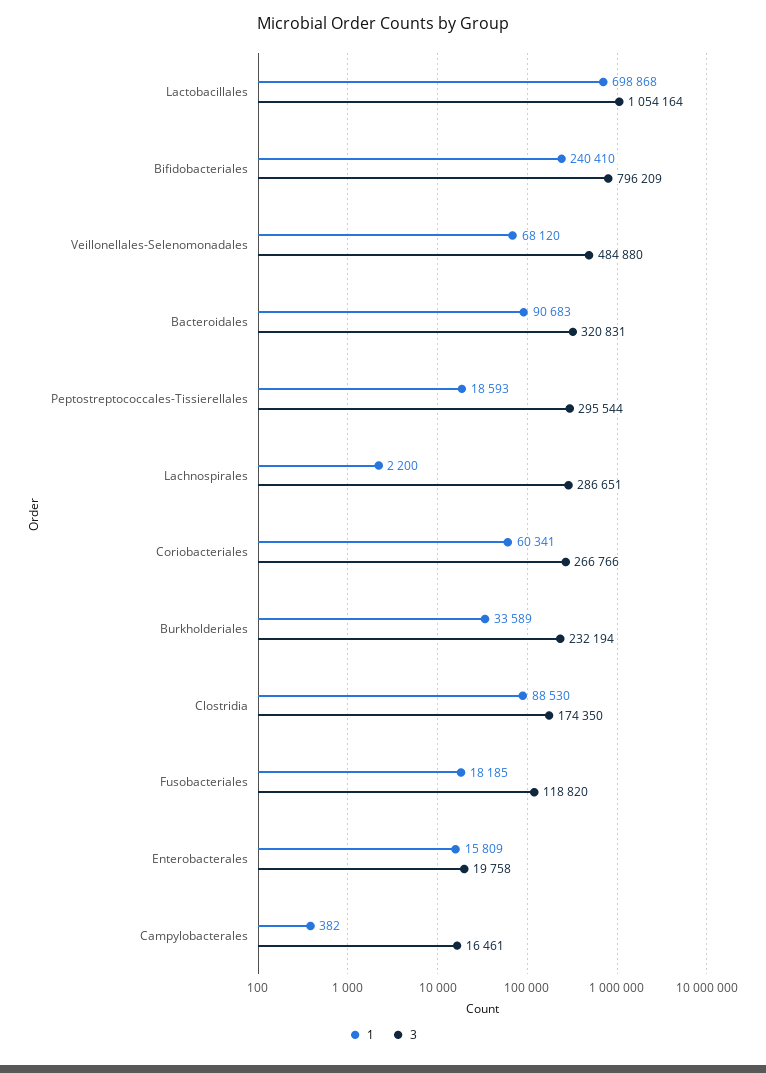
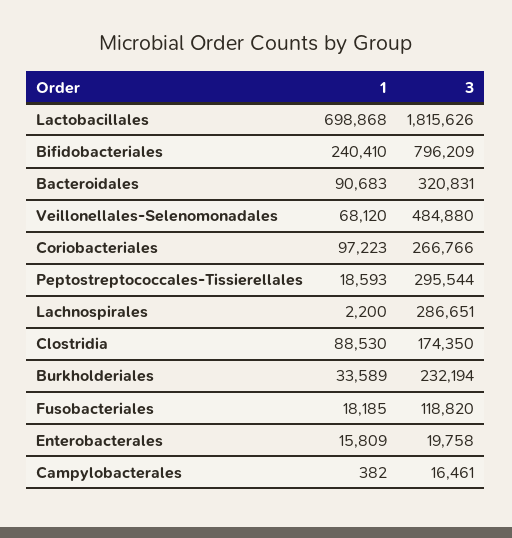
  {
    "1": {
      "Lactobacillales": 698868,
      "Bifidobacteriales": 240410,
      "Veillonellales-Selenomonadales": 68120,
      "Bacteroidales": 90683,
      "Peptostreptococcales-Tissierellales": 18593,
      "Lachnospirales": 2200,
-     "Coriobacteriales": 60341,
+     "Coriobacteriales": 97223,
      "Burkholderiales": 33589,
      "Clostridia": 88530,
      "Fusobacteriales": 18185,
      "Enterobacterales": 15809,
      "Campylobacterales": 382
    },
    "3": {
-     "Lactobacillales": 1054164,
+     "Lactobacillales": 1815626,
      "Bifidobacteriales": 796209,
      "Veillonellales-Selenomonadales": 484880,
      "Bacteroidales": 320831,
      "Peptostreptococcales-Tissierellales": 295544,
      "Lachnospirales": 286651,
      "Coriobacteriales": 266766,
      "Burkholderiales": 232194,
      "Clostridia": 174350,
      "Fusobacteriales": 118820,
      "Enterobacterales": 19758,
      "Campylobacterales": 16461
    }
  }

